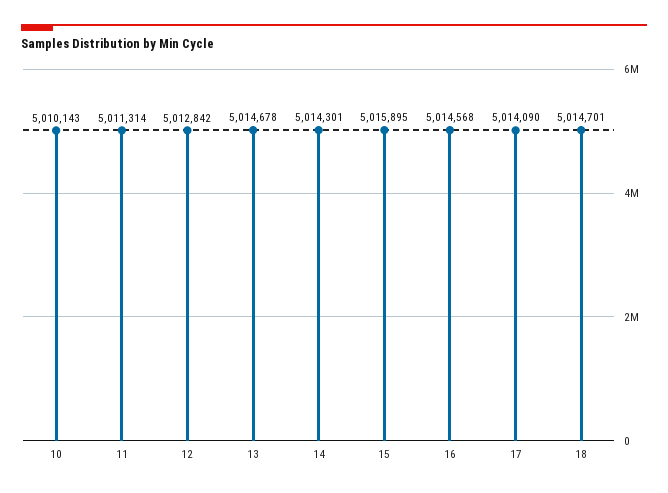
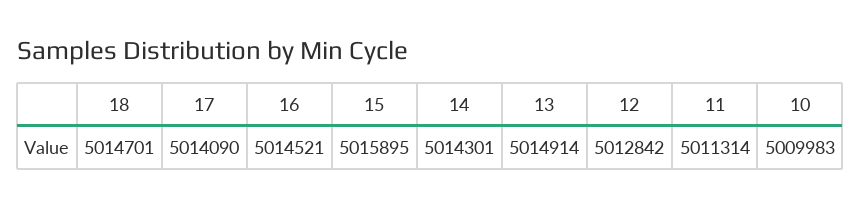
  {
-   "10": 5010143,
+   "10": 5009983,
    "11": 5011314,
    "12": 5012842,
-   "13": 5014678,
+   "13": 5014914,
    "14": 5014301,
    "15": 5015895,
-   "16": 5014568,
+   "16": 5014521,
    "17": 5014090,
    "18": 5014701
  }

